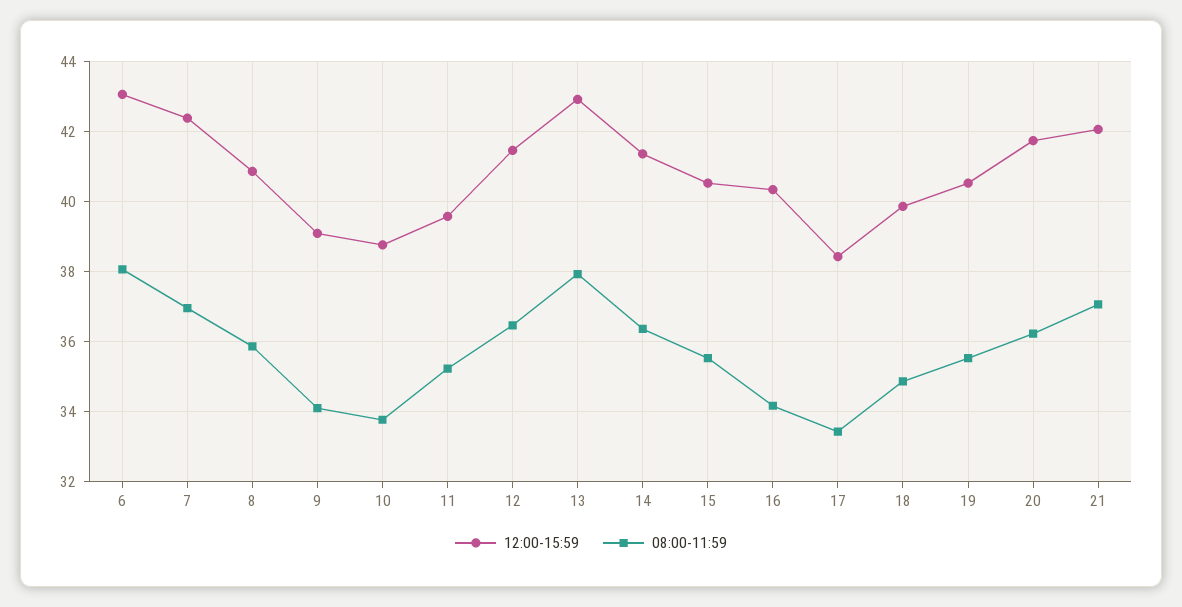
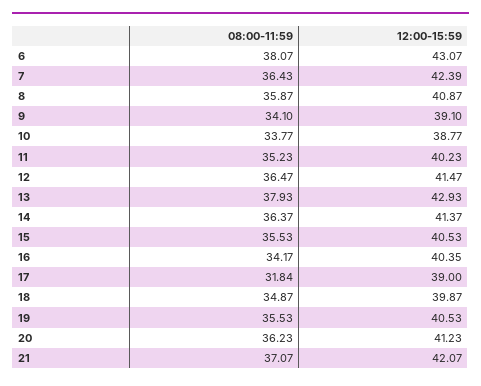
  {
    "12:00-15:59": {
      "6": 43.07,
      "7": 42.39,
      "8": 40.87,
      "9": 39.1,
      "10": 38.77,
-     "11": 39.6,
+     "11": 40.23,
      "12": 41.47,
      "13": 42.93,
      "14": 41.37,
      "15": 40.53,
      "16": 40.35,
-     "17": 38.4,
+     "17": 39,
      "18": 39.87,
      "19": 40.53,
-     "20": 41.8,
+     "20": 41.23,
      "21": 42.07
    },
    "08:00-11:59": {
      "6": 38.07,
-     "7": 37,
+     "7": 36.43,
      "8": 35.87,
      "9": 34.1,
      "10": 33.77,
      "11": 35.23,
      "12": 36.47,
      "13": 37.93,
      "14": 36.37,
      "15": 35.53,
      "16": 34.17,
-     "17": 33.4,
+     "17": 31.84,
      "18": 34.87,
      "19": 35.53,
      "20": 36.23,
      "21": 37.07
    }
  }

